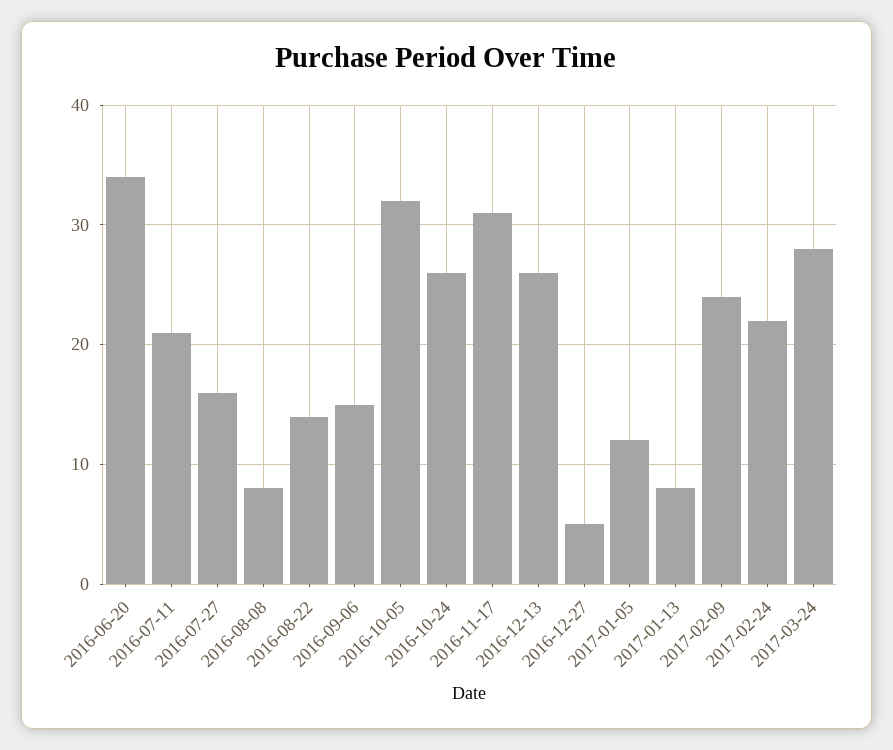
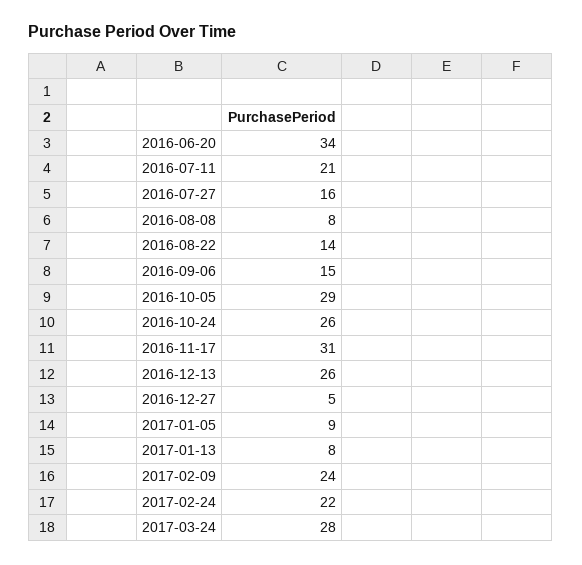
  {
    "2016-06-20": 34,
    "2016-07-11": 21,
    "2016-07-27": 16,
    "2016-08-08": 8,
    "2016-08-22": 14,
    "2016-09-06": 15,
-   "2016-10-05": 32,
+   "2016-10-05": 29,
    "2016-10-24": 26,
    "2016-11-17": 31,
    "2016-12-13": 26,
    "2016-12-27": 5,
-   "2017-01-05": 12,
+   "2017-01-05": 9,
    "2017-01-13": 8,
    "2017-02-09": 24,
    "2017-02-24": 22,
    "2017-03-24": 28
  }

